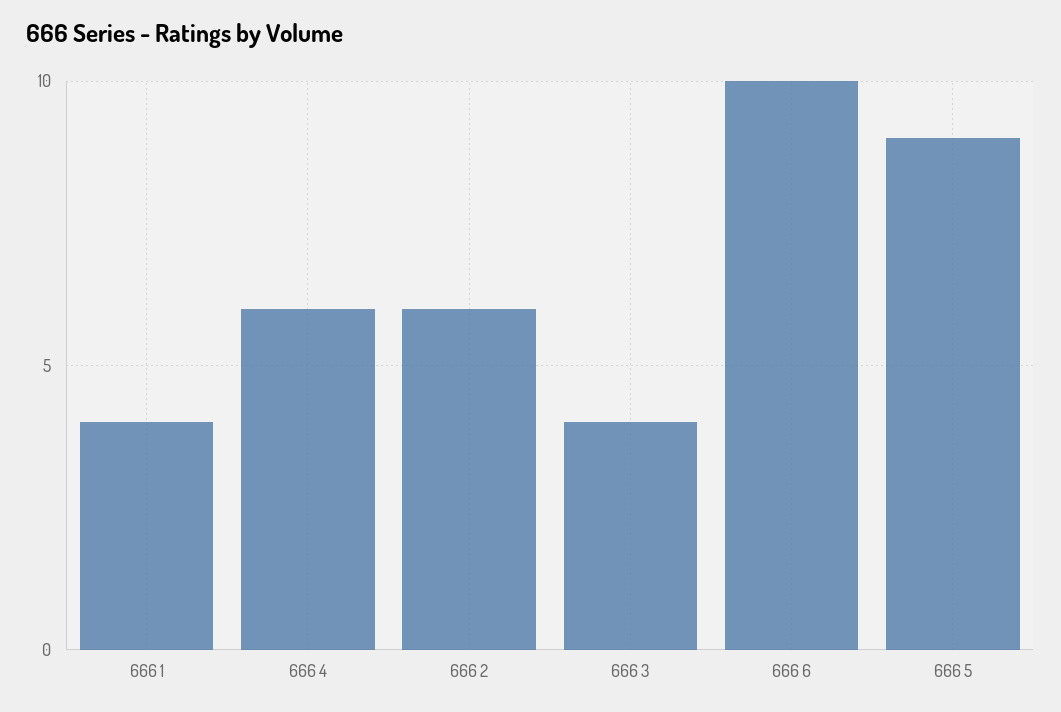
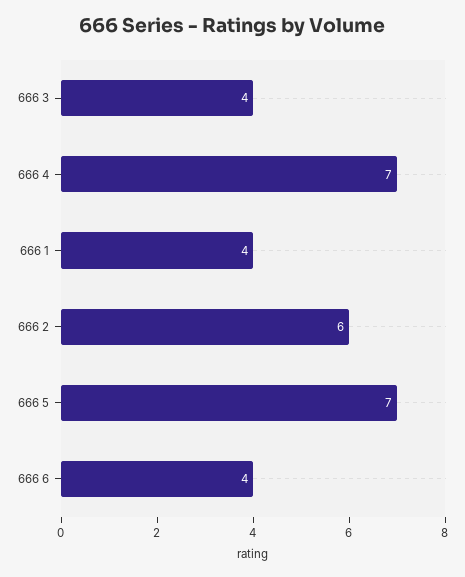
  {
    "666 1": 4,
-   "666 4": 6,
+   "666 4": 7,
    "666 2": 6,
    "666 3": 4,
-   "666 6": 10,
+   "666 6": 4,
-   "666 5": 9
+   "666 5": 7
  }

